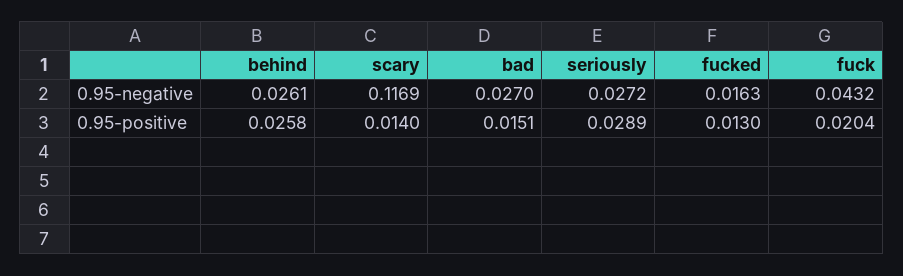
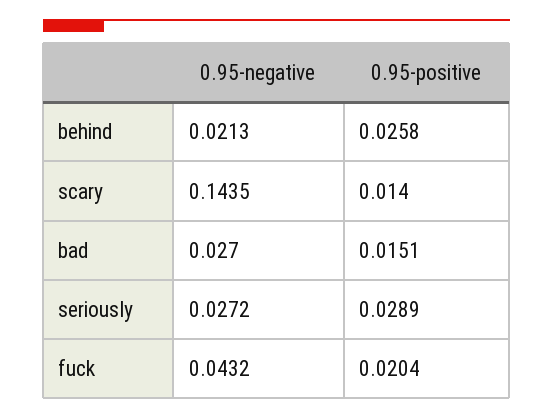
  {
    "behind": {
-     "0.95-negative": 0.0261,
+     "0.95-negative": 0.0213,
      "0.95-positive": 0.0258
    },
    "scary": {
-     "0.95-negative": 0.1169,
+     "0.95-negative": 0.1435,
      "0.95-positive": 0.014
    },
    "bad": {
      "0.95-negative": 0.027,
      "0.95-positive": 0.0151
    },
    "seriously": {
      "0.95-negative": 0.0272,
      "0.95-positive": 0.0289
    },
-   "fucked": {
-     "0.95-negative": 0.0163,
-     "0.95-positive": 0.013
-   },
    "fuck": {
      "0.95-negative": 0.0432,
      "0.95-positive": 0.0204
    }
  }

